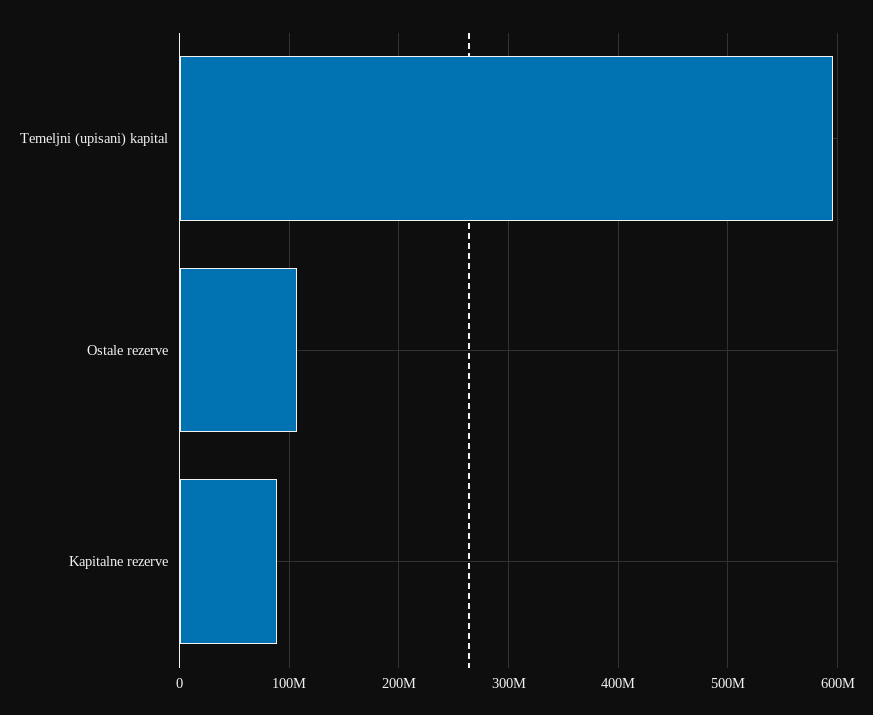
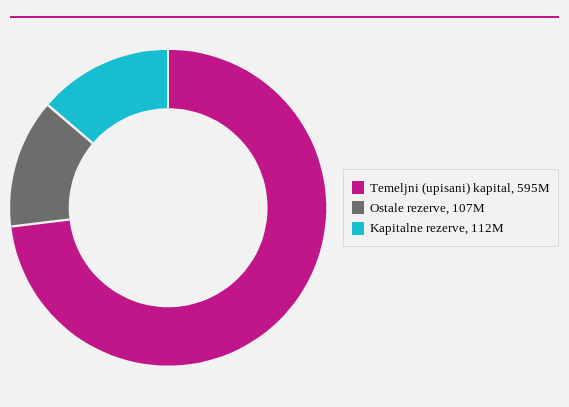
  {
    "Temeljni (upisani) kapital": 595000000,
    "Ostale rezerve": 107000000,
-   "Kapitalne rezerve": 90000000
+   "Kapitalne rezerve": 112000000
  }

